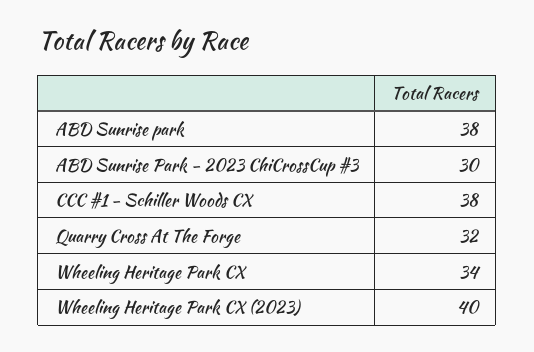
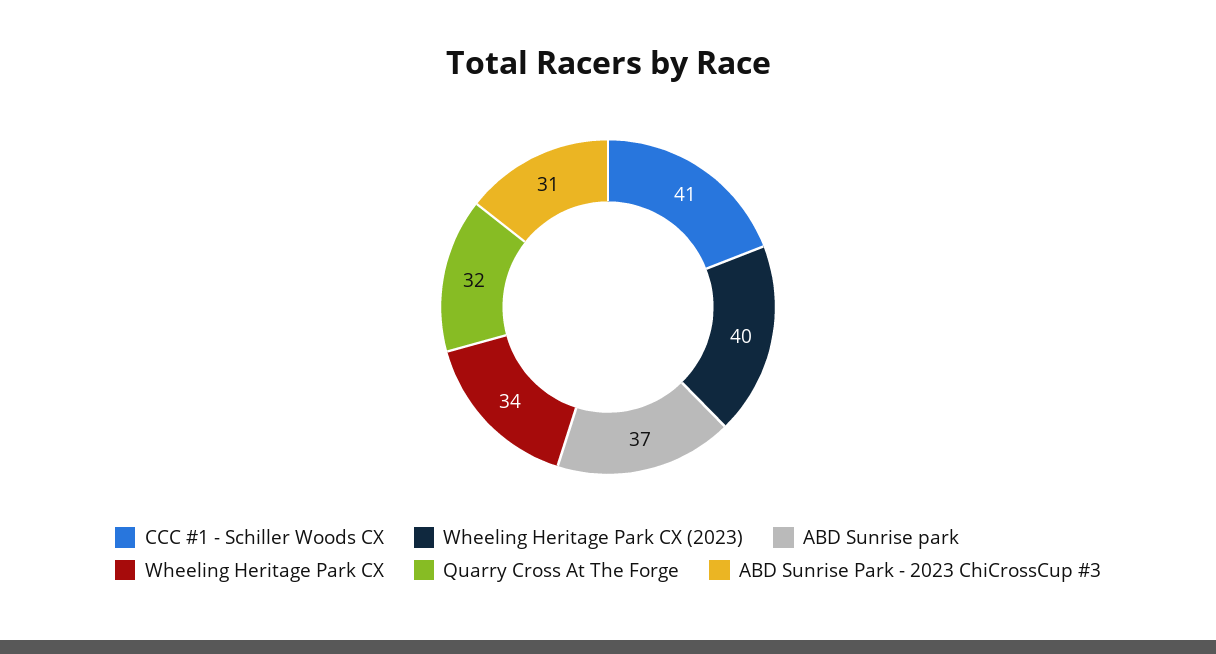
  {
-   "ABD Sunrise park": 38,
+   "ABD Sunrise park": 37,
-   "ABD Sunrise Park - 2023 ChiCrossCup #3": 30,
+   "ABD Sunrise Park - 2023 ChiCrossCup #3": 31,
-   "CCC #1 - Schiller Woods CX": 38,
+   "CCC #1 - Schiller Woods CX": 41,
    "Quarry Cross At The Forge": 32,
    "Wheeling Heritage Park CX": 34,
    "Wheeling Heritage Park CX (2023)": 40
  }

